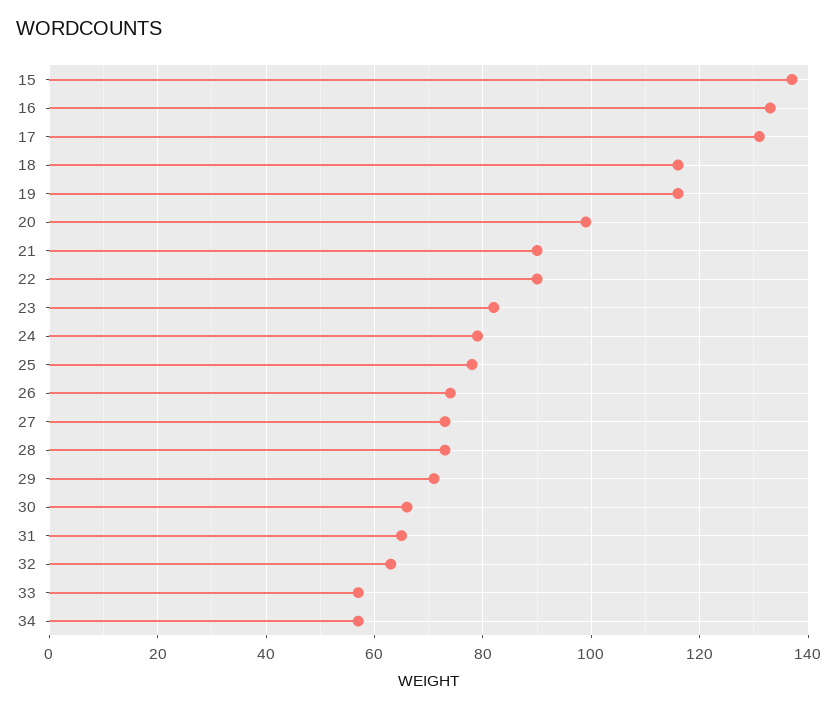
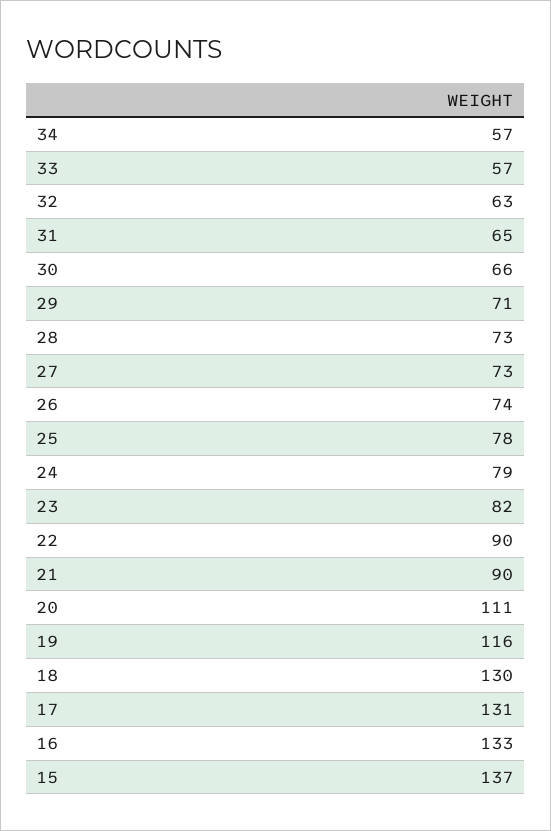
  {
    "15": 137,
    "16": 133,
    "17": 131,
-   "18": 115,
+   "18": 130,
    "19": 116,
-   "20": 100,
+   "20": 111,
    "21": 90,
    "22": 90,
    "23": 82,
    "24": 79,
    "25": 78,
    "26": 74,
    "27": 73,
    "28": 73,
    "29": 71,
    "30": 66,
    "31": 65,
    "32": 63,
    "33": 57,
    "34": 57
  }

